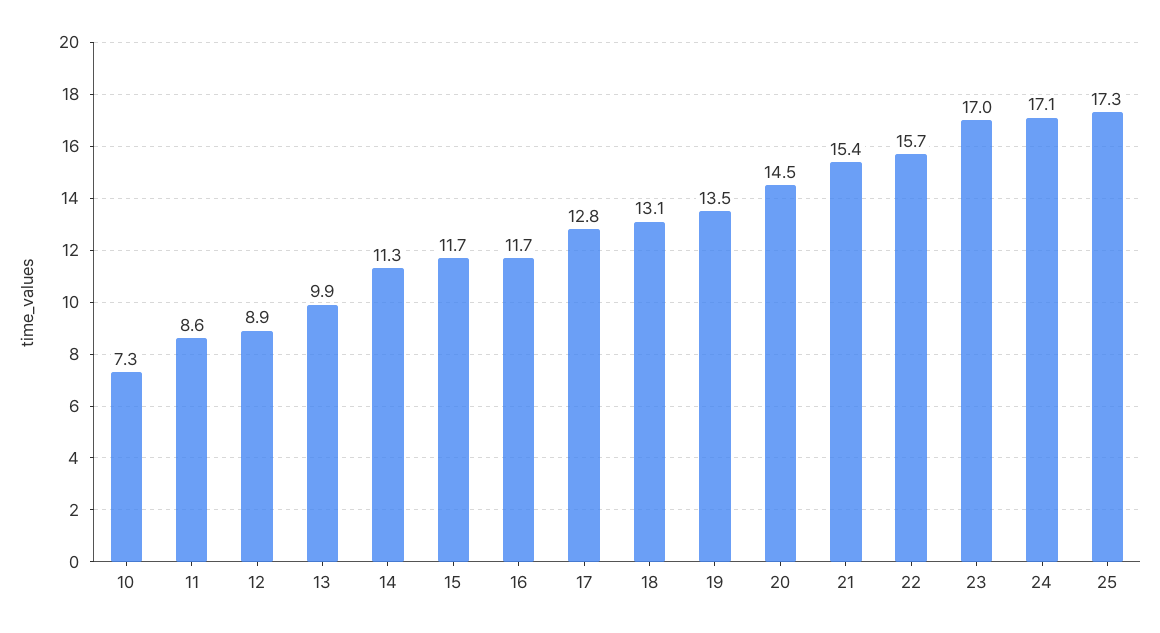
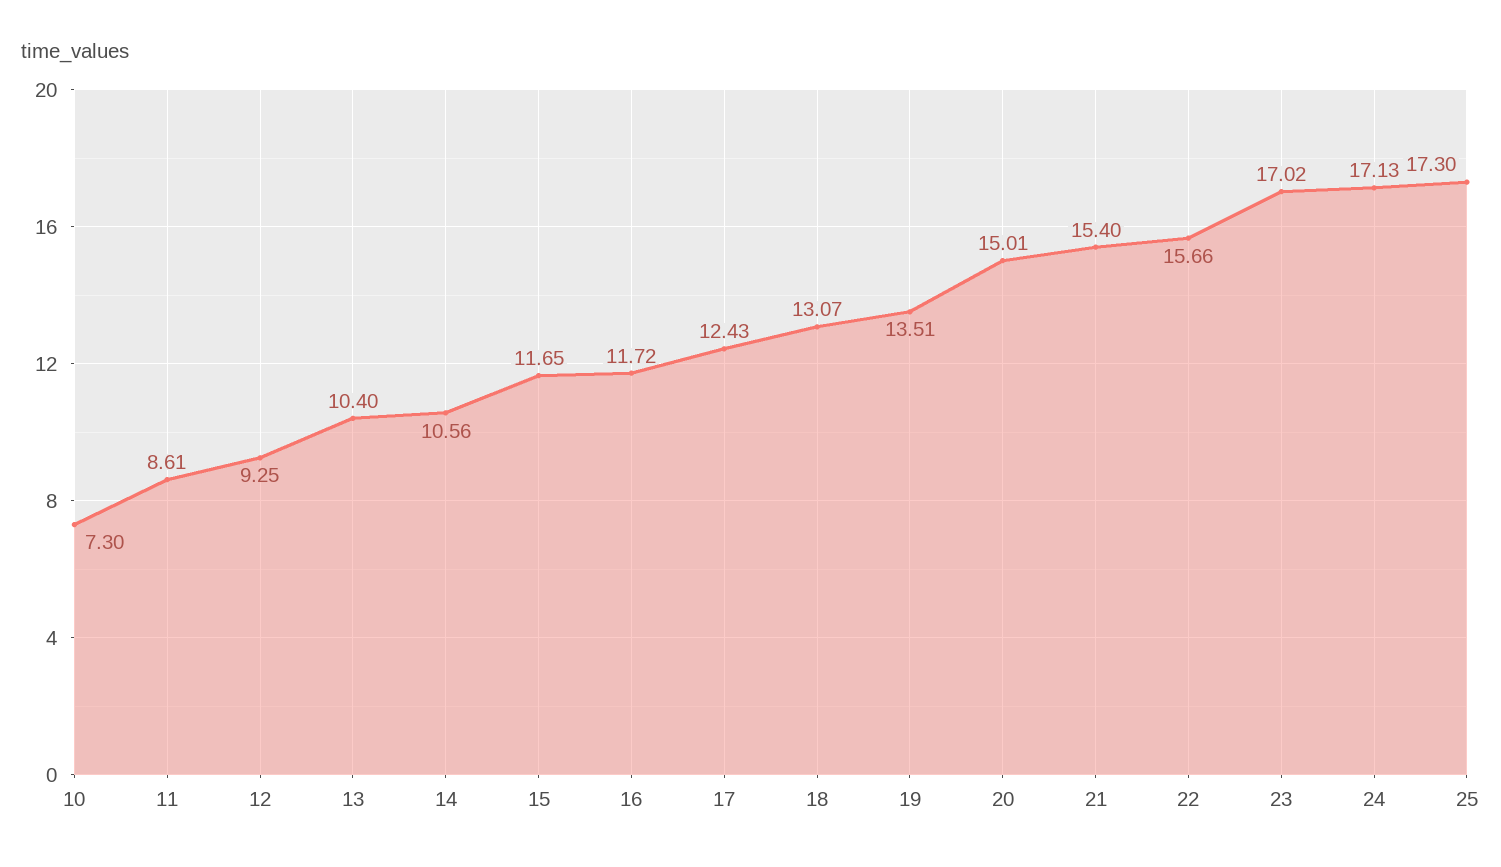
  {
    "10": 7.3,
    "11": 8.61,
-   "12": 8.9,
+   "12": 9.25,
-   "13": 9.9,
+   "13": 10.4,
-   "14": 11.3,
+   "14": 10.56,
    "15": 11.65,
    "16": 11.72,
-   "17": 12.8,
+   "17": 12.43,
    "18": 13.07,
    "19": 13.51,
-   "20": 14.5,
+   "20": 15.01,
    "21": 15.4,
    "22": 15.66,
    "23": 17.02,
    "24": 17.13,
    "25": 17.3
  }

